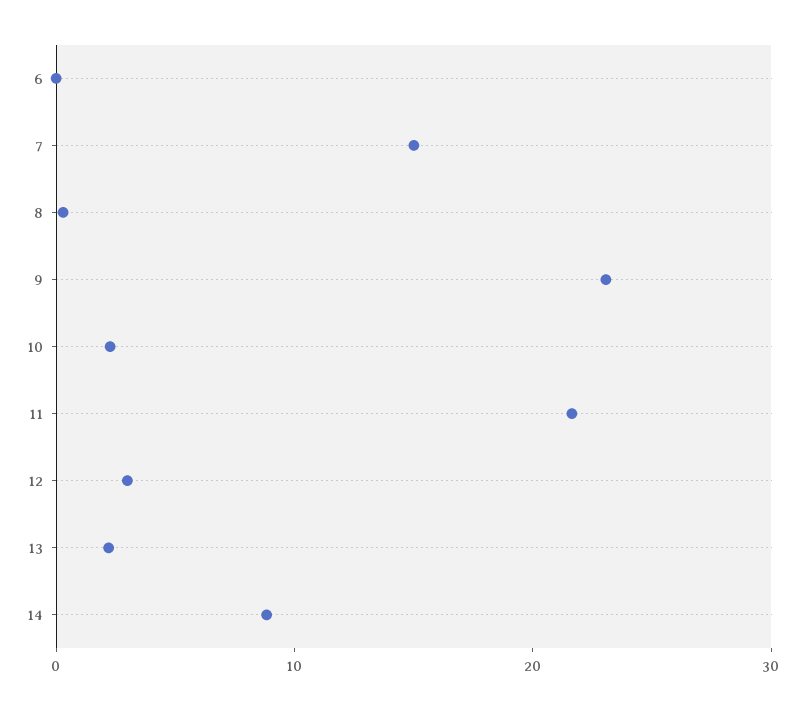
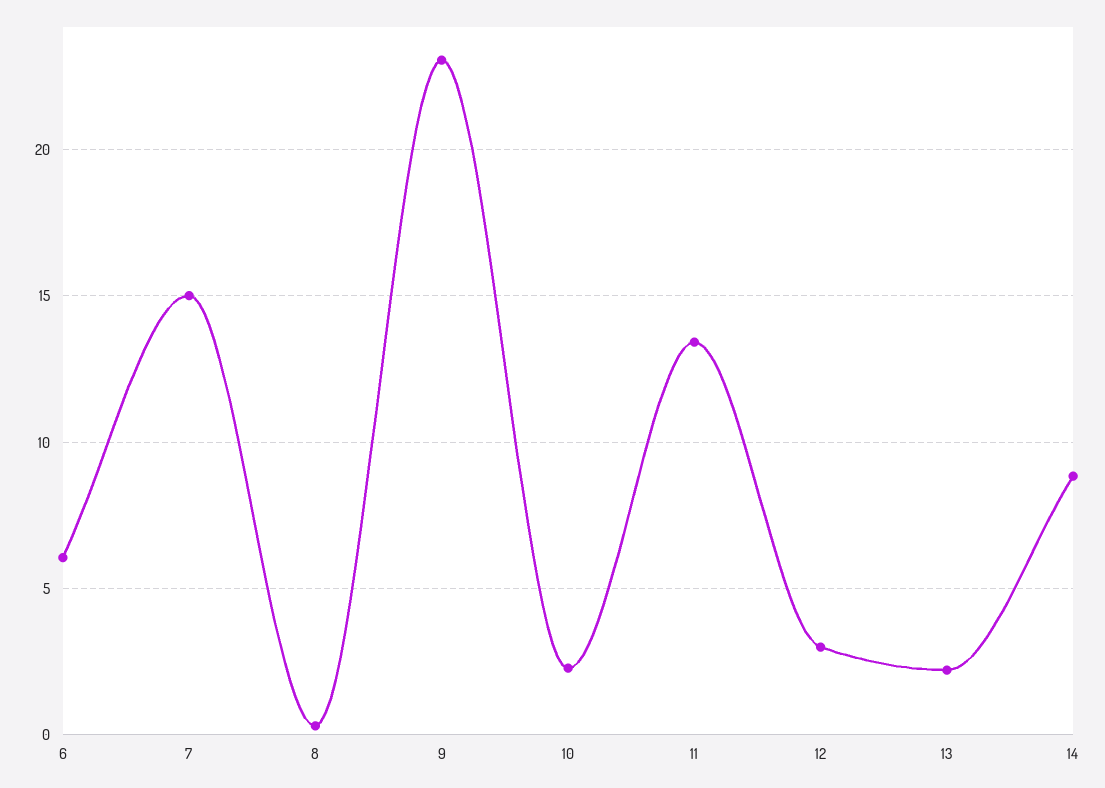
  {
-   "6": 0,
+   "6": 6,
    "7": 15,
    "8": 0.5,
    "9": 23,
    "10": 2.5,
-   "11": 22,
+   "11": 13.5,
    "12": 3,
    "13": 2,
    "14": 9
  }

